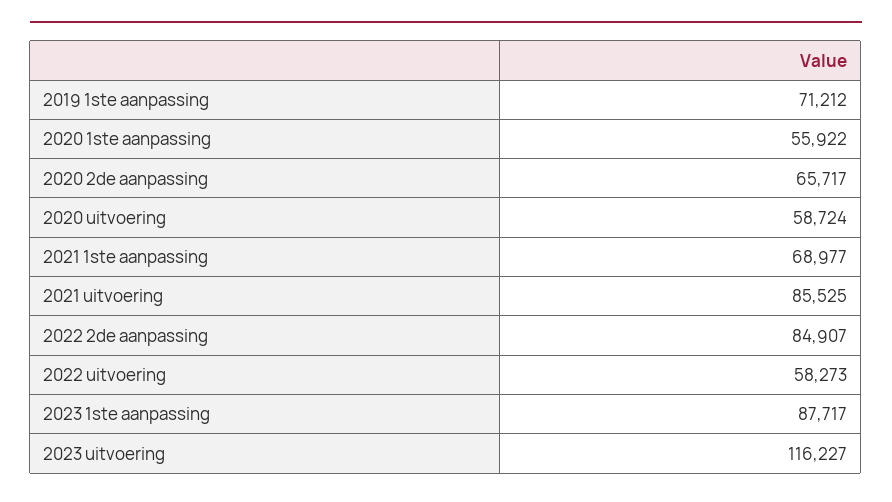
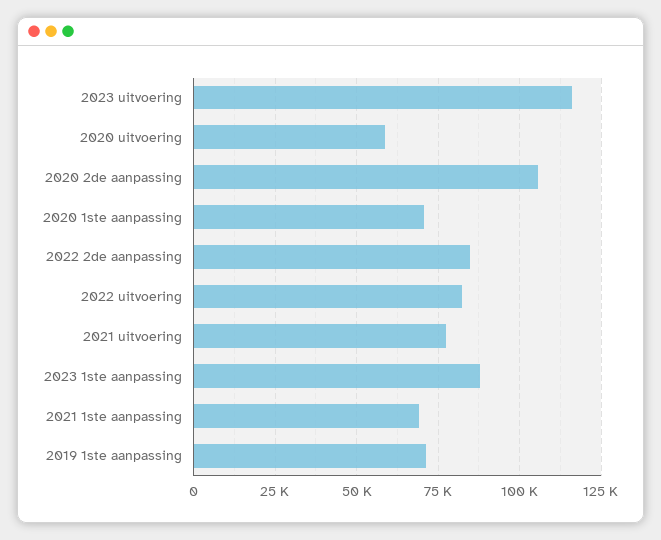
  {
    "2019 1ste aanpassing": 71212,
-   "2020 1ste aanpassing": 55922,
+   "2020 1ste aanpassing": 70000,
-   "2020 2de aanpassing": 65717,
+   "2020 2de aanpassing": 105000,
    "2020 uitvoering": 58724,
    "2021 1ste aanpassing": 68977,
-   "2021 uitvoering": 85525,
+   "2021 uitvoering": 77500,
    "2022 2de aanpassing": 84907,
-   "2022 uitvoering": 58273,
+   "2022 uitvoering": 82500,
    "2023 1ste aanpassing": 87717,
    "2023 uitvoering": 116227
  }

